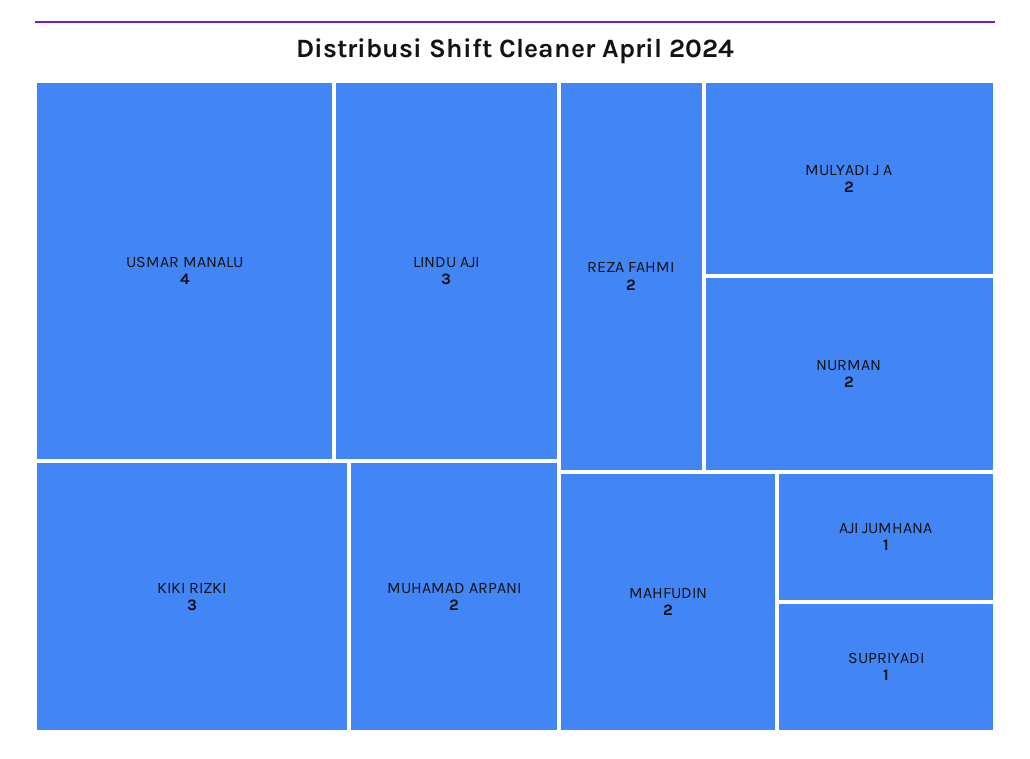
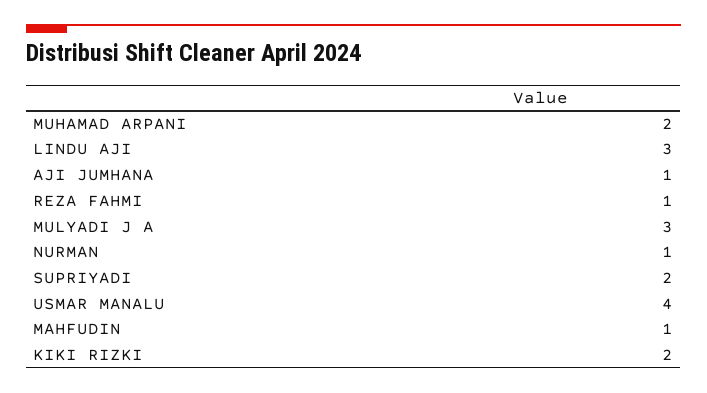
  {
    "USMAR MANALU": 4,
    "LINDU AJI": 3,
-   "KIKI RIZKI": 3,
+   "KIKI RIZKI": 2,
    "MUHAMAD ARPANI": 2,
-   "REZA FAHMI": 2,
+   "REZA FAHMI": 1,
-   "MULYADI J A": 2,
+   "MULYADI J A": 3,
-   "NURMAN": 2,
+   "NURMAN": 1,
-   "MAHFUDIN": 2,
+   "MAHFUDIN": 1,
    "AJI JUMHANA": 1,
-   "SUPRIYADI": 1
+   "SUPRIYADI": 2
  }

